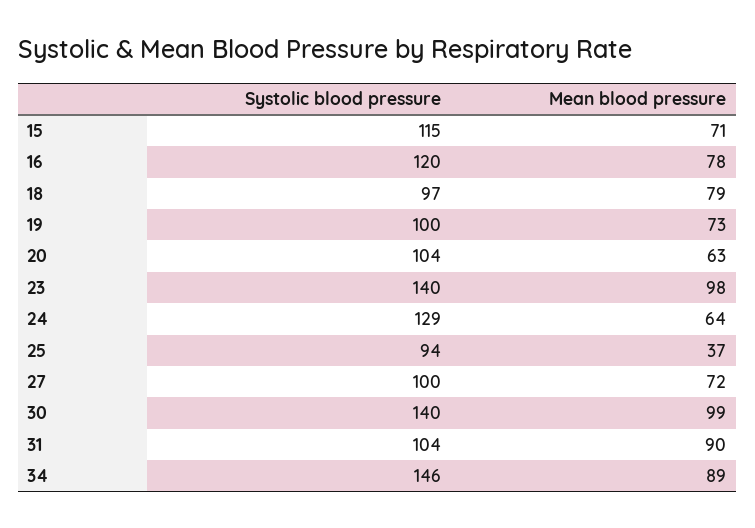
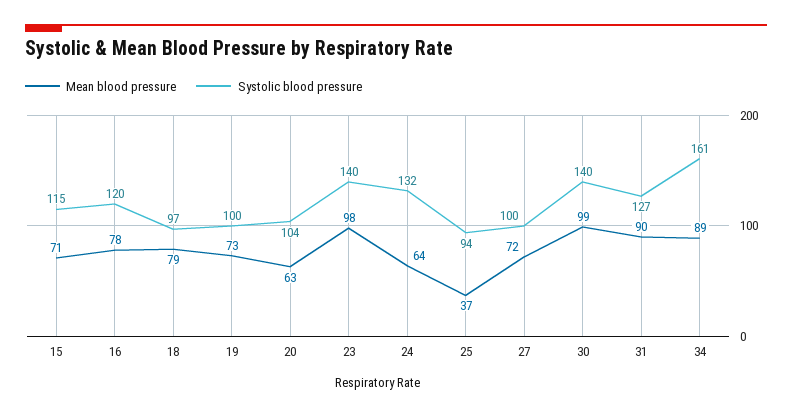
  {
    "Systolic blood pressure": {
      "15": 115,
      "16": 120,
      "18": 97,
      "19": 100,
      "20": 104,
      "23": 140,
-     "24": 129,
+     "24": 132,
      "25": 94,
      "27": 100,
      "30": 140,
-     "31": 104,
+     "31": 127,
-     "34": 146
+     "34": 161
    },
    "Mean blood pressure": {
      "15": 71,
      "16": 78,
      "18": 79,
      "19": 73,
      "20": 63,
      "23": 98,
      "24": 64,
      "25": 37,
      "27": 72,
      "30": 99,
      "31": 90,
      "34": 89
    }
  }

